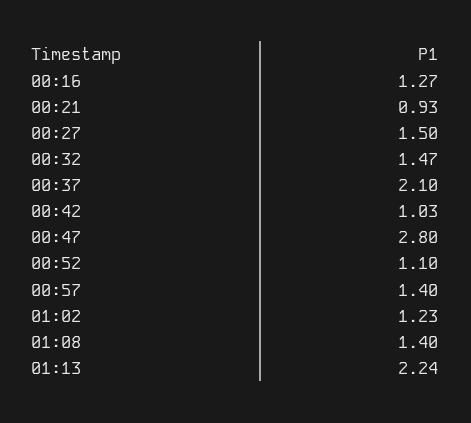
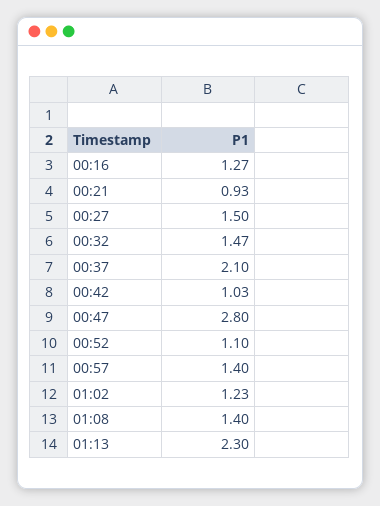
  {
    "00:16": 1.27,
    "00:21": 0.93,
    "00:27": 1.5,
    "00:32": 1.47,
    "00:37": 2.1,
    "00:42": 1.03,
    "00:47": 2.8,
    "00:52": 1.1,
    "00:57": 1.4,
    "01:02": 1.23,
    "01:08": 1.4,
-   "01:13": 2.24
+   "01:13": 2.3
  }

